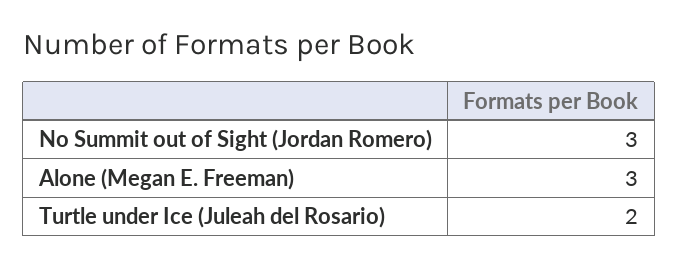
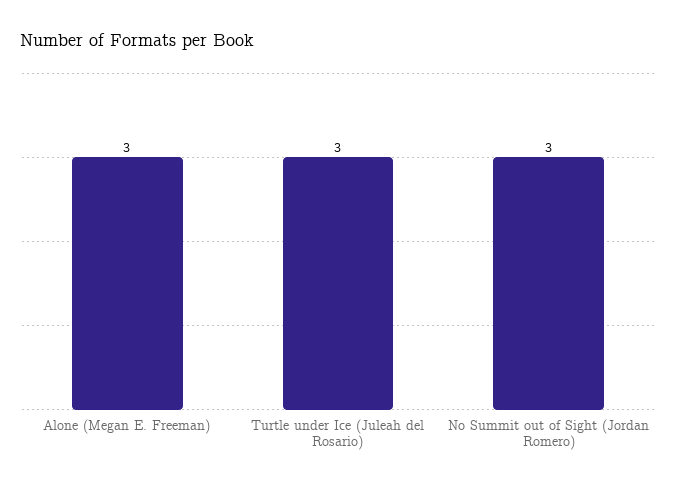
  {
    "No Summit out of Sight (Jordan Romero)": 3,
    "Alone (Megan E. Freeman)": 3,
-   "Turtle under Ice (Juleah del Rosario)": 2
+   "Turtle under Ice (Juleah del Rosario)": 3
  }

